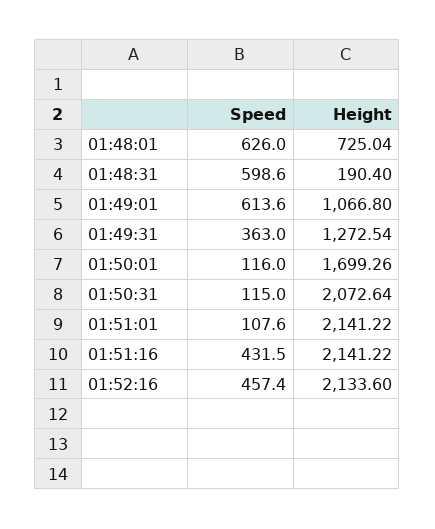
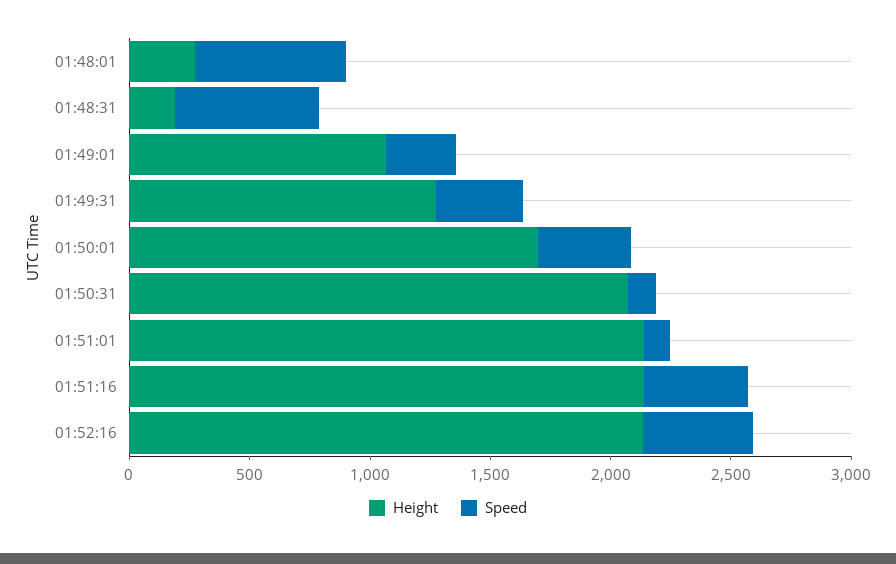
  {
    "Speed": {
      "01:48:01": 626,
      "01:48:31": 598.6,
-     "01:49:01": 613.6,
+     "01:49:01": 300,
      "01:49:31": 363,
-     "01:50:01": 116,
+     "01:50:01": 400,
      "01:50:31": 115,
      "01:51:01": 107.6,
      "01:51:16": 431.5,
      "01:52:16": 457.4
    },
    "Height": {
-     "01:48:01": 725.04,
+     "01:48:01": 300,
      "01:48:31": 190.4,
      "01:49:01": 1066.8,
      "01:49:31": 1272.54,
      "01:50:01": 1699.26,
      "01:50:31": 2072.64,
      "01:51:01": 2141.22,
      "01:51:16": 2141.22,
      "01:52:16": 2133.6
    }
  }

